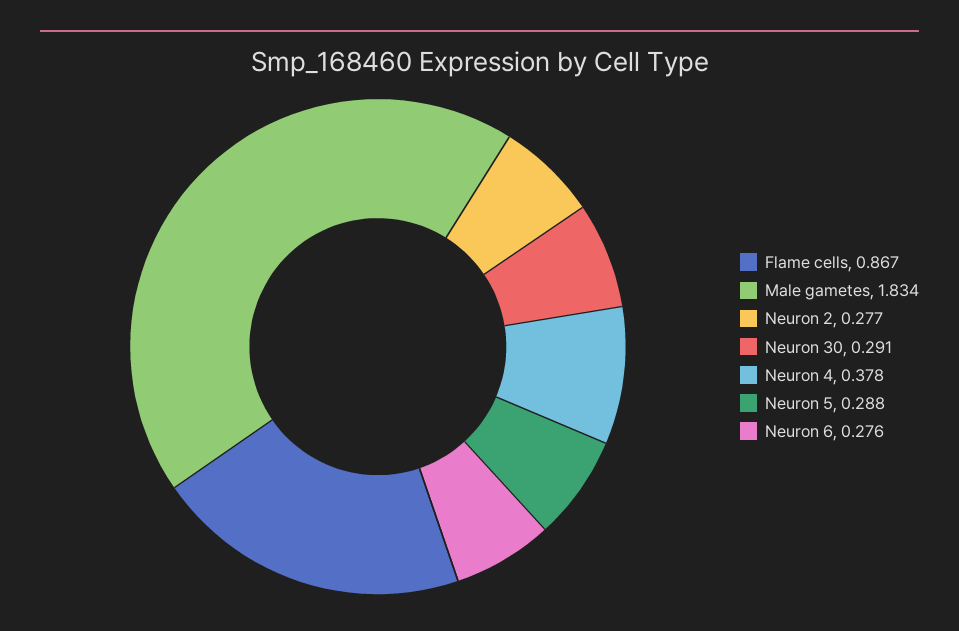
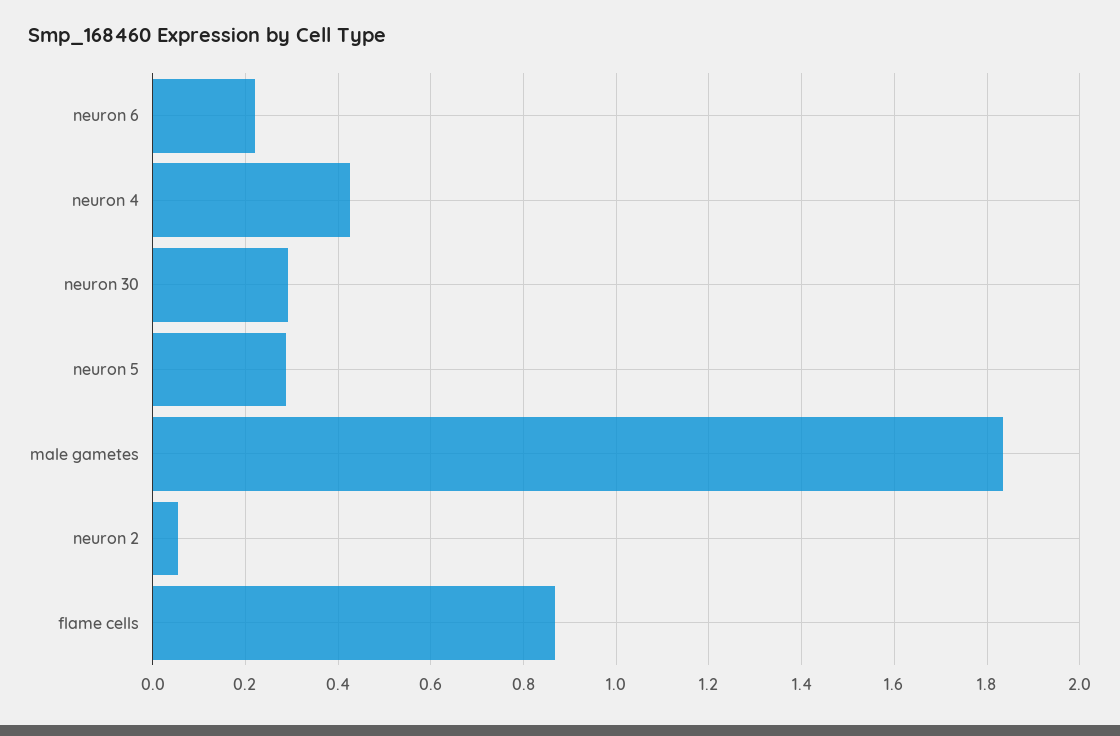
  {
    "Flame cells": 0.867,
    "Male gametes": 1.834,
-   "Neuron 2": 0.277,
+   "Neuron 2": 0.06,
    "Neuron 30": 0.291,
-   "Neuron 4": 0.378,
+   "Neuron 4": 0.42,
    "Neuron 5": 0.288,
-   "Neuron 6": 0.276
+   "Neuron 6": 0.22
  }

